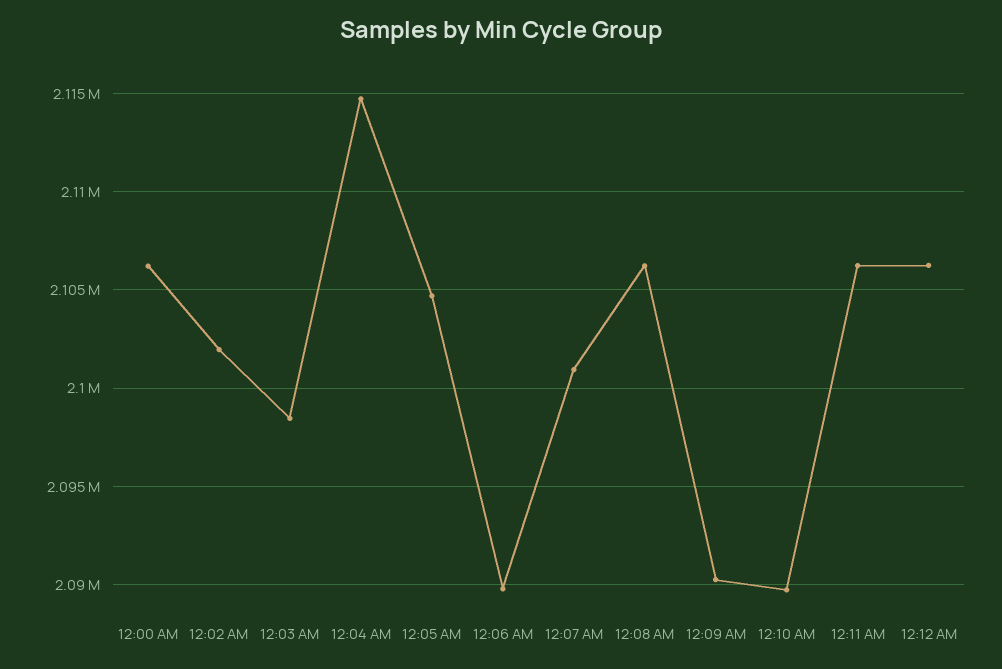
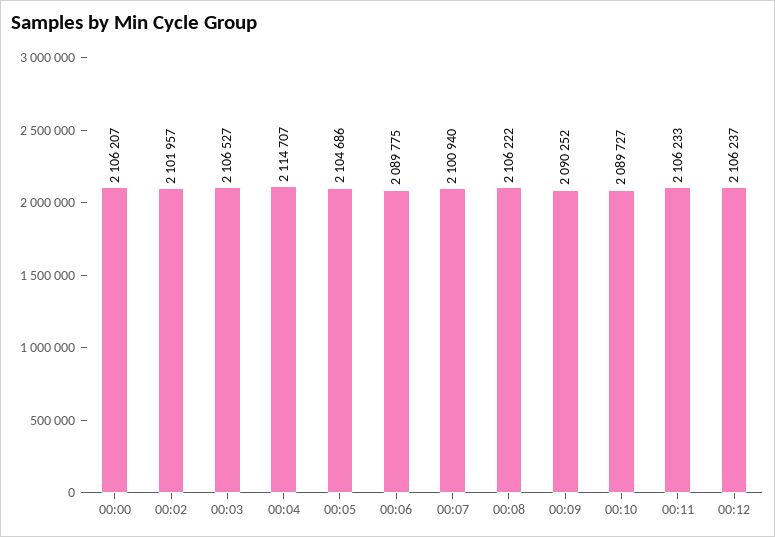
  {
    "12:00 AM": 2106207,
    "12:02 AM": 2101957,
-   "12:03 AM": 2098500,
+   "12:03 AM": 2106527,
    "12:04 AM": 2114707,
    "12:05 AM": 2104686,
    "12:06 AM": 2089775,
    "12:07 AM": 2100940,
    "12:08 AM": 2106222,
    "12:09 AM": 2090252,
    "12:10 AM": 2089727,
    "12:11 AM": 2106233,
    "12:12 AM": 2106237
  }

